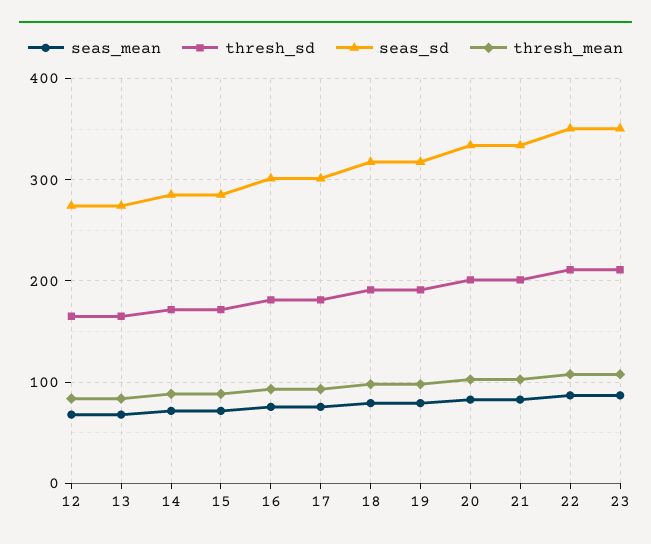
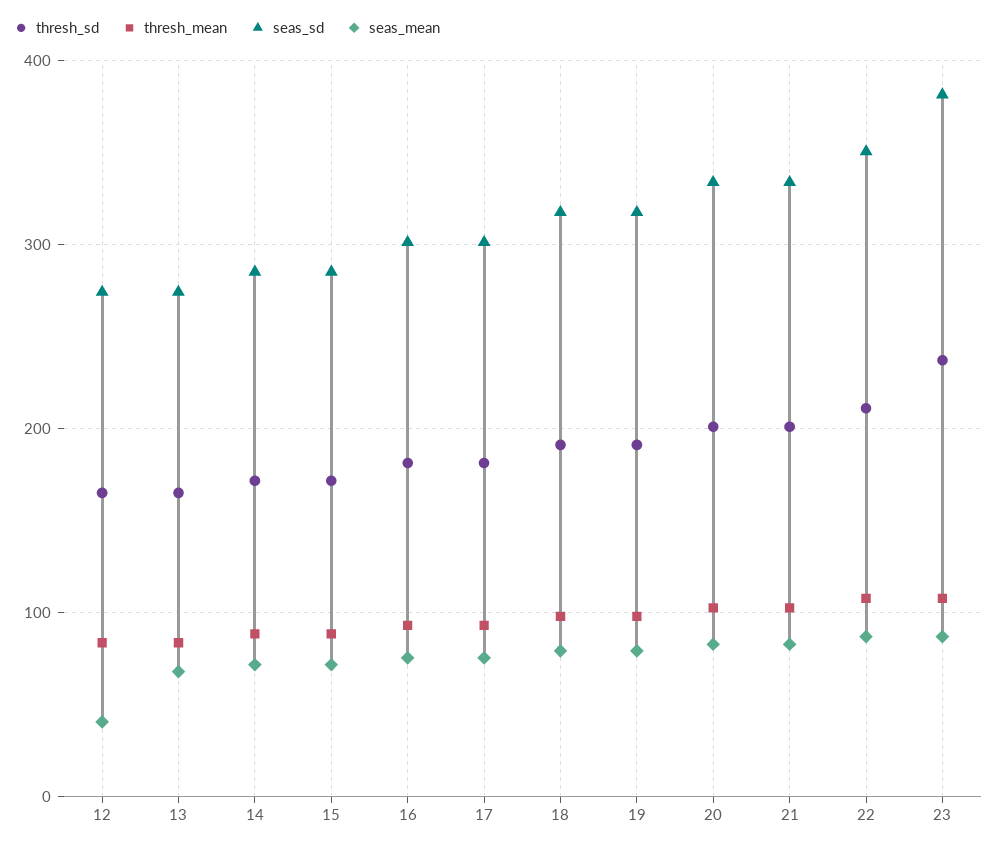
  {
    "seas_mean": {
-     "12": 70,
+     "12": 40,
      "13": 70,
      "14": 70,
      "15": 70,
      "16": 80,
      "17": 80,
      "18": 80,
      "19": 80,
      "20": 80,
      "21": 80,
      "22": 90,
      "23": 90
    },
    "thresh_sd": {
      "12": 170,
      "13": 170,
      "14": 170,
      "15": 170,
      "16": 180,
      "17": 180,
      "18": 190,
      "19": 190,
      "20": 200,
      "21": 200,
      "22": 210,
-     "23": 210
+     "23": 240
    },
    "seas_sd": {
      "12": 270,
      "13": 270,
      "14": 290,
      "15": 290,
      "16": 300,
      "17": 300,
      "18": 320,
      "19": 320,
      "20": 330,
      "21": 330,
      "22": 350,
-     "23": 350
+     "23": 380
    },
    "thresh_mean": {
      "12": 80,
      "13": 80,
      "14": 90,
      "15": 90,
      "16": 90,
      "17": 90,
      "18": 100,
      "19": 100,
      "20": 100,
      "21": 100,
      "22": 110,
      "23": 110
    }
  }

